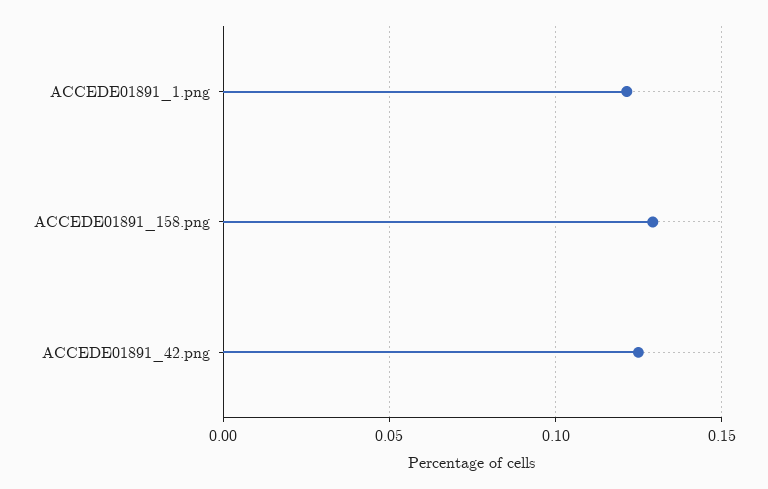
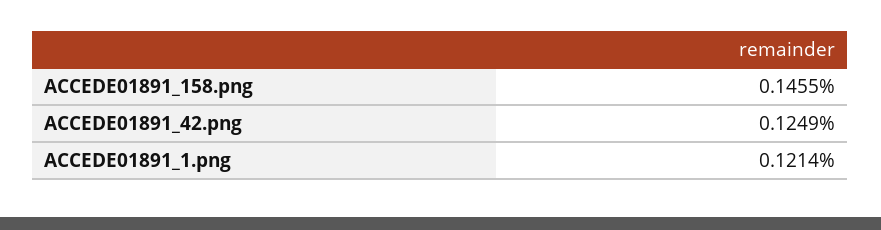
  {
    "ACCEDE01891_1.png": 0.1214,
-   "ACCEDE01891_158.png": 0.13,
+   "ACCEDE01891_158.png": 0.1455,
    "ACCEDE01891_42.png": 0.1249
  }

